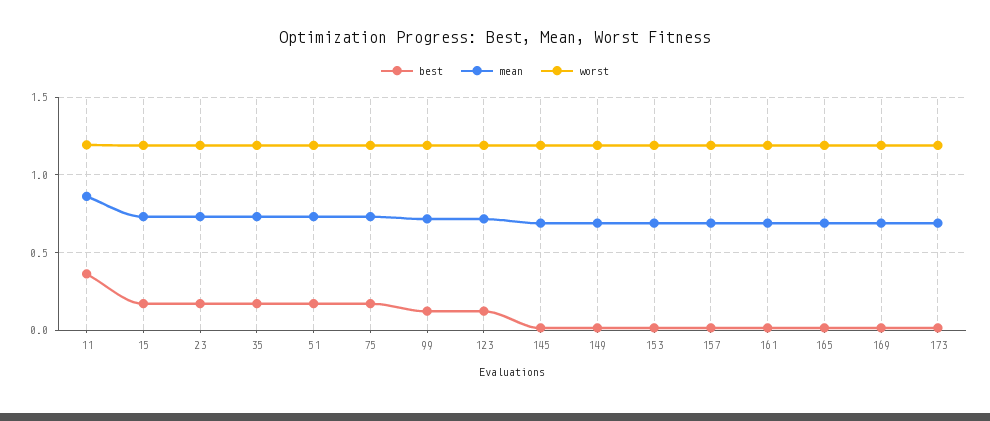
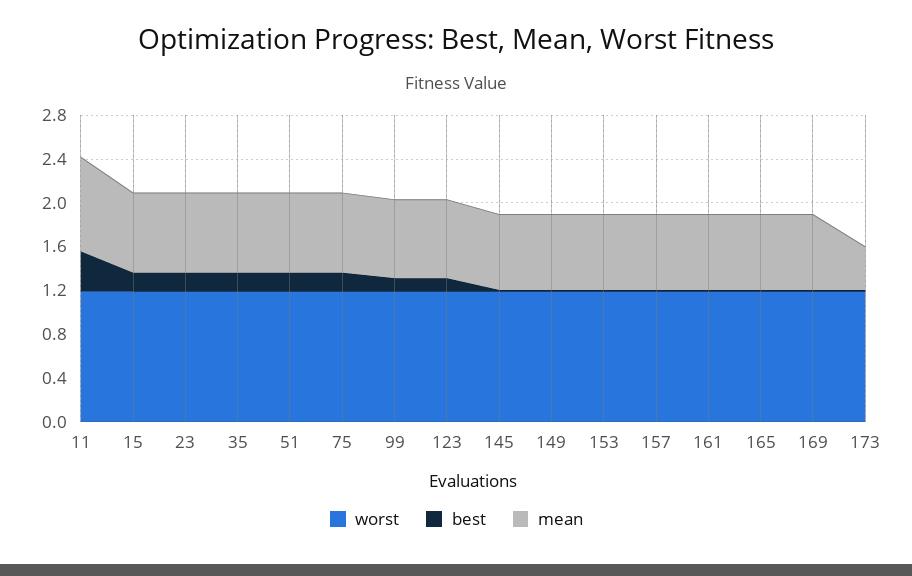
  {
    "best": {
      "11": 0.35,
      "15": 0.15,
      "23": 0.15,
      "35": 0.15,
      "51": 0.15,
      "75": 0.15,
      "99": 0.1,
      "123": 0.1,
      "145": 0,
      "149": 0,
      "153": 0,
      "157": 0,
      "161": 0,
      "165": 0,
      "169": 0,
      "173": 0
    },
    "mean": {
      "11": 0.85,
      "15": 0.75,
      "23": 0.75,
      "35": 0.75,
      "51": 0.75,
      "75": 0.75,
      "99": 0.7,
      "123": 0.7,
      "145": 0.7,
      "149": 0.7,
      "153": 0.7,
      "157": 0.7,
      "161": 0.7,
      "165": 0.7,
      "169": 0.7,
-     "173": 0.7
+     "173": 0.4
    },
    "worst": {
      "11": 1.2,
      "15": 1.2,
      "23": 1.2,
      "35": 1.2,
      "51": 1.2,
      "75": 1.2,
      "99": 1.2,
      "123": 1.2,
      "145": 1.2,
      "149": 1.2,
      "153": 1.2,
      "157": 1.2,
      "161": 1.2,
      "165": 1.2,
      "169": 1.2,
      "173": 1.2
    }
  }

